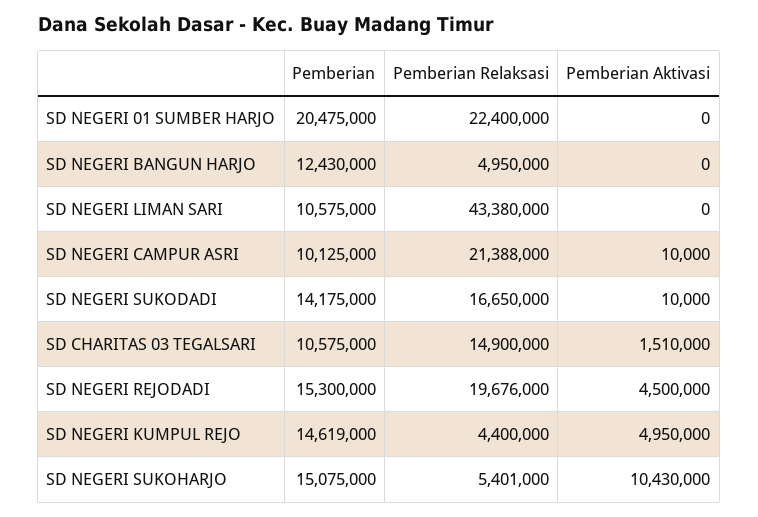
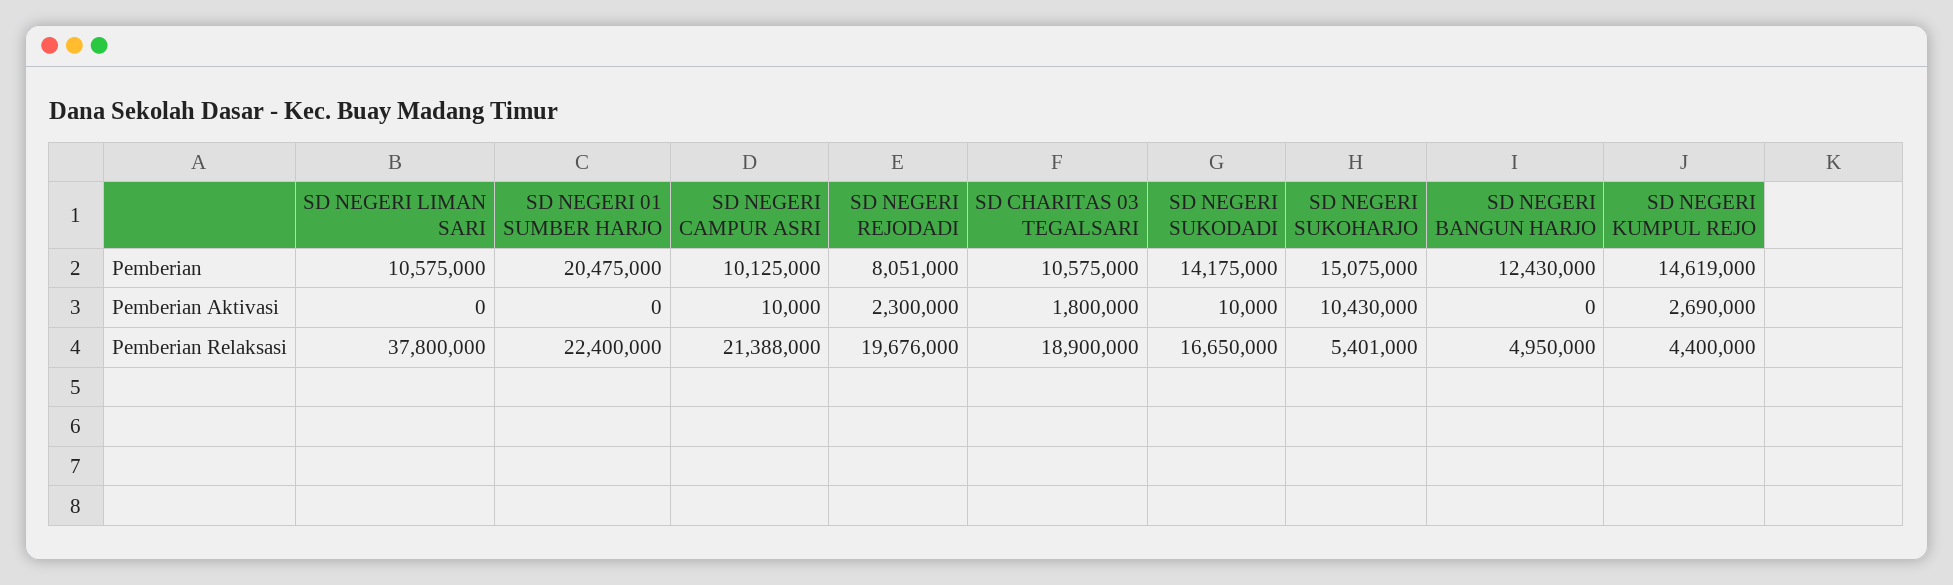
  {
    "Pemberian": {
      "SD NEGERI 01 SUMBER HARJO": 20475000,
      "SD NEGERI BANGUN HARJO": 12430000,
      "SD NEGERI LIMAN SARI": 10575000,
      "SD NEGERI CAMPUR ASRI": 10125000,
      "SD NEGERI SUKODADI": 14175000,
      "SD CHARITAS 03 TEGALSARI": 10575000,
-     "SD NEGERI REJODADI": 15300000,
+     "SD NEGERI REJODADI": 8051000,
      "SD NEGERI KUMPUL REJO": 14619000,
      "SD NEGERI SUKOHARJO": 15075000
    },
    "Pemberian Relaksasi": {
      "SD NEGERI 01 SUMBER HARJO": 22400000,
      "SD NEGERI BANGUN HARJO": 4950000,
-     "SD NEGERI LIMAN SARI": 43380000,
+     "SD NEGERI LIMAN SARI": 37800000,
      "SD NEGERI CAMPUR ASRI": 21388000,
      "SD NEGERI SUKODADI": 16650000,
-     "SD CHARITAS 03 TEGALSARI": 14900000,
+     "SD CHARITAS 03 TEGALSARI": 18900000,
      "SD NEGERI REJODADI": 19676000,
      "SD NEGERI KUMPUL REJO": 4400000,
      "SD NEGERI SUKOHARJO": 5401000
    },
    "Pemberian Aktivasi": {
      "SD NEGERI 01 SUMBER HARJO": 0,
      "SD NEGERI BANGUN HARJO": 0,
      "SD NEGERI LIMAN SARI": 0,
      "SD NEGERI CAMPUR ASRI": 10000,
      "SD NEGERI SUKODADI": 10000,
-     "SD CHARITAS 03 TEGALSARI": 1510000,
+     "SD CHARITAS 03 TEGALSARI": 1800000,
-     "SD NEGERI REJODADI": 4500000,
+     "SD NEGERI REJODADI": 2300000,
-     "SD NEGERI KUMPUL REJO": 4950000,
+     "SD NEGERI KUMPUL REJO": 2690000,
      "SD NEGERI SUKOHARJO": 10430000
    }
  }

